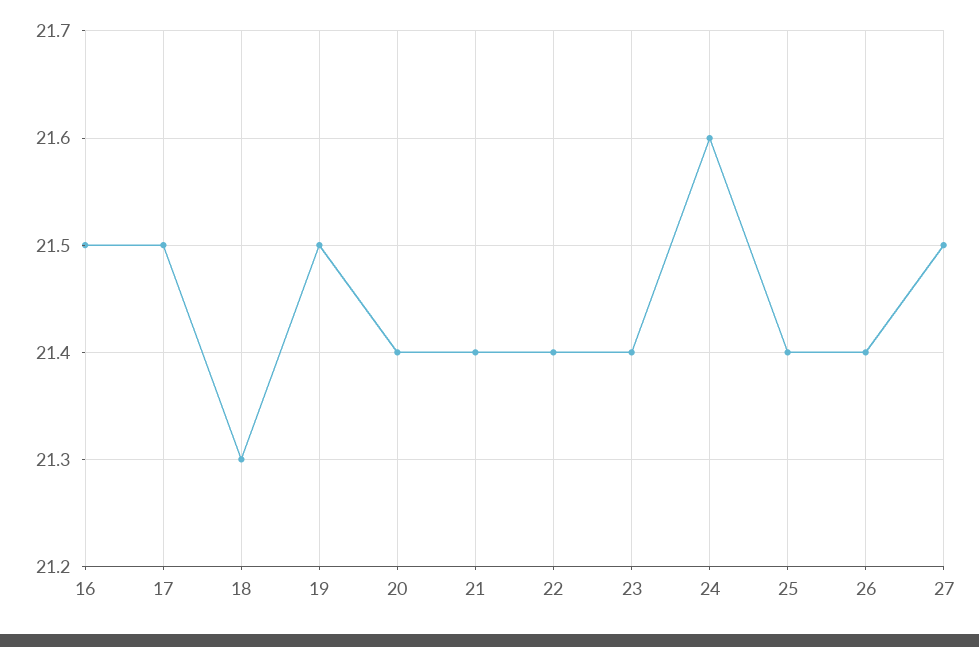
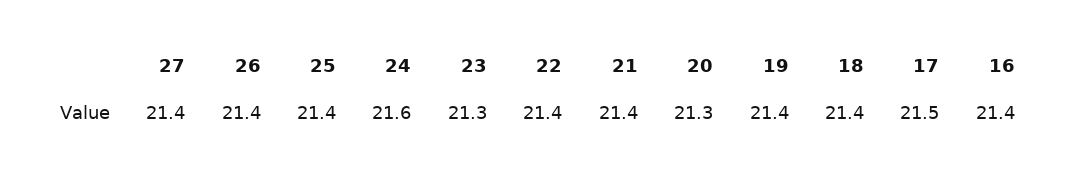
  {
-   "16": 21.5,
+   "16": 21.4,
    "17": 21.5,
-   "18": 21.3,
+   "18": 21.4,
-   "19": 21.5,
+   "19": 21.4,
-   "20": 21.4,
+   "20": 21.3,
    "21": 21.4,
    "22": 21.4,
-   "23": 21.4,
+   "23": 21.3,
    "24": 21.6,
    "25": 21.4,
    "26": 21.4,
-   "27": 21.5
+   "27": 21.4
  }

